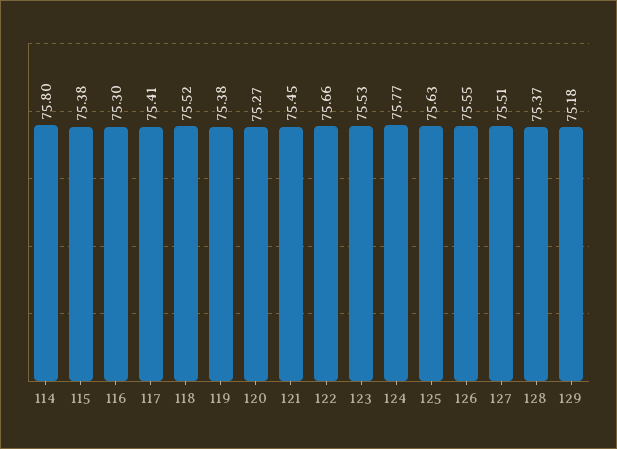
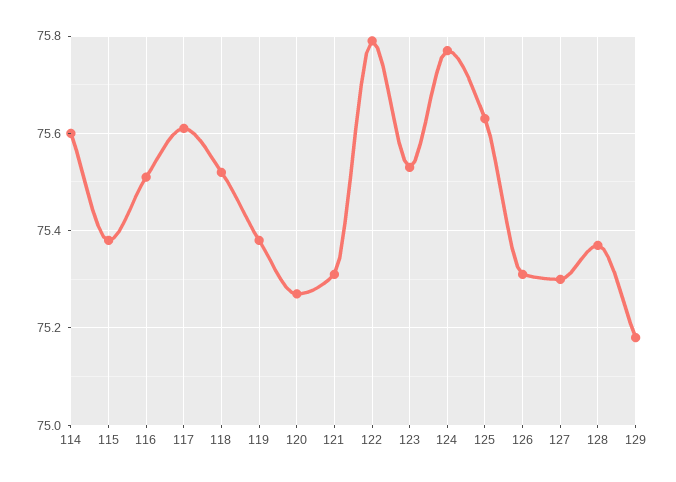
  {
-   "114": 75.8,
+   "114": 75.6,
    "115": 75.38,
-   "116": 75.3,
+   "116": 75.5,
-   "117": 75.41,
+   "117": 75.6,
    "118": 75.52,
    "119": 75.38,
    "120": 75.27,
-   "121": 75.45,
+   "121": 75.3,
-   "122": 75.66,
+   "122": 75.8,
    "123": 75.53,
    "124": 75.77,
    "125": 75.63,
-   "126": 75.55,
+   "126": 75.3,
-   "127": 75.51,
+   "127": 75.3,
    "128": 75.37,
    "129": 75.18
  }

